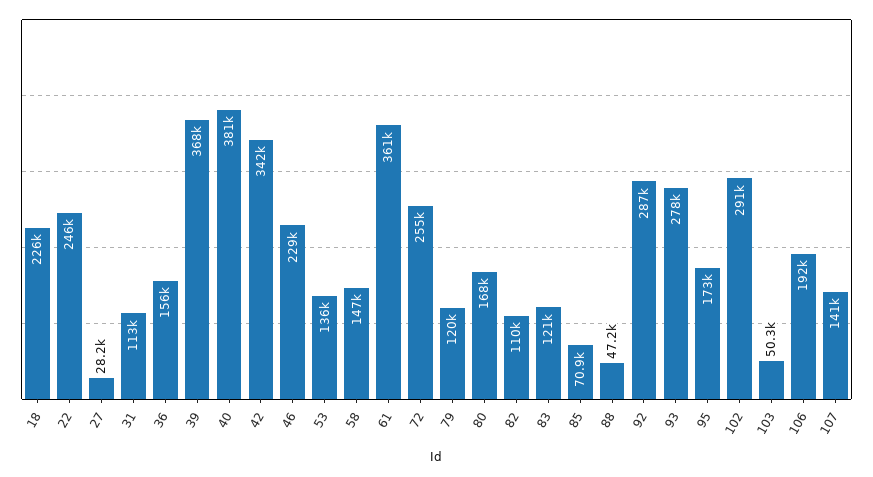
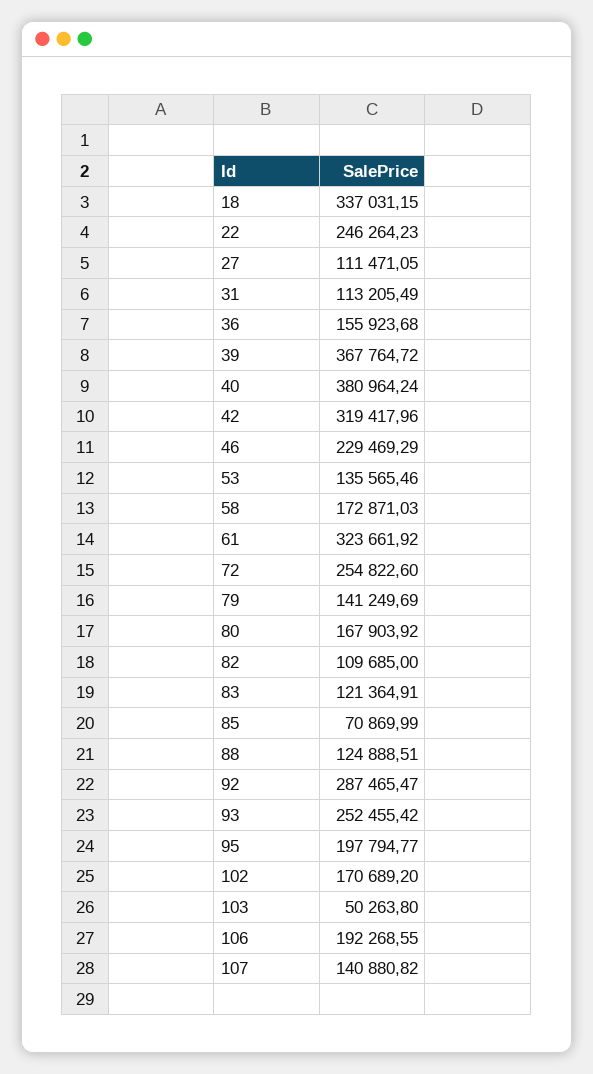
  {
-   "18": 226000,
+   "18": 337031.15,
    "22": 246264.23,
-   "27": 28200,
+   "27": 111471.05,
    "31": 113205.49,
    "36": 155923.68,
    "39": 367764.72,
    "40": 380964.24,
-   "42": 342000,
+   "42": 319417.96,
    "46": 229469.29,
    "53": 135565.46,
-   "58": 147000,
+   "58": 172871.03,
-   "61": 361000,
+   "61": 323661.92,
    "72": 254822.6,
-   "79": 120000,
+   "79": 141249.69,
    "80": 167903.92,
    "82": 109685,
    "83": 121364.91,
    "85": 70869.99,
-   "88": 47200,
+   "88": 124888.51,
    "92": 287465.47,
-   "93": 278000,
+   "93": 252455.42,
-   "95": 173000,
+   "95": 197794.77,
-   "102": 291000,
+   "102": 170689.2,
    "103": 50263.8,
    "106": 192268.55,
    "107": 140880.82
  }

